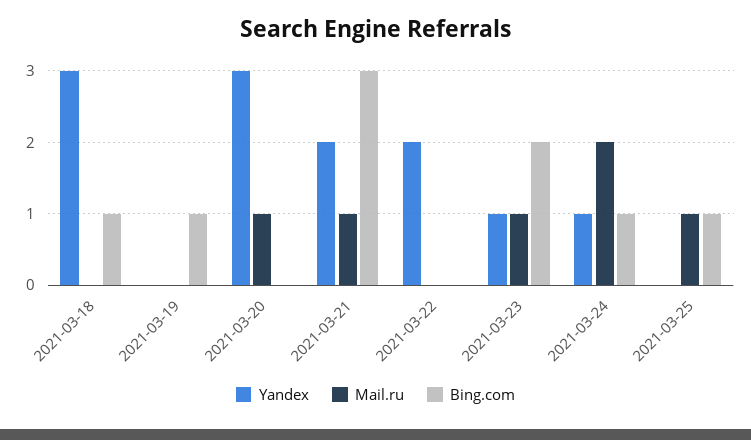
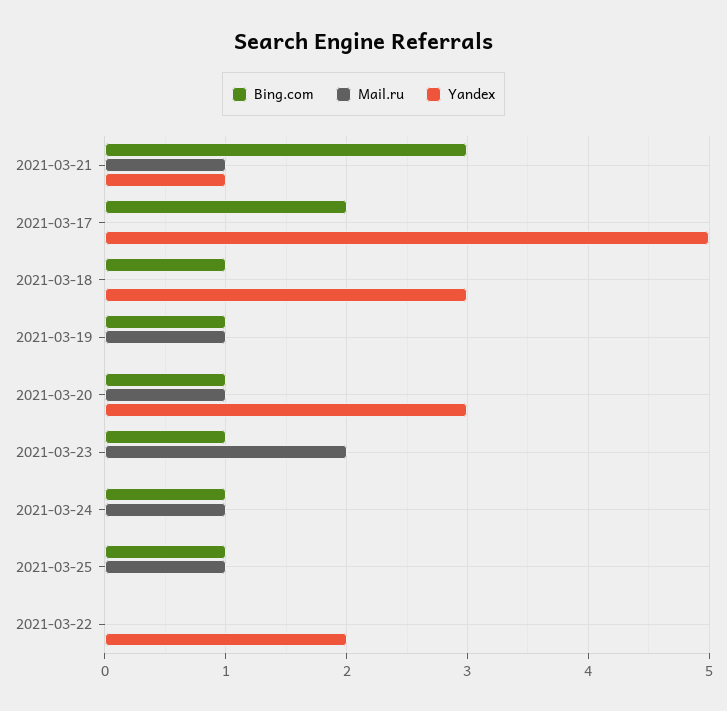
  {
    "Yandex": {
      "2021-03-18": 3,
      "2021-03-19": 0,
      "2021-03-20": 3,
-     "2021-03-21": 2,
+     "2021-03-21": 1,
      "2021-03-22": 2,
-     "2021-03-23": 1,
+     "2021-03-23": 0,
-     "2021-03-24": 1,
+     "2021-03-24": 0,
-     "2021-03-25": 0
+     "2021-03-25": 0,
+     "2021-03-17": 5
    },
    "Mail.ru": {
      "2021-03-18": 0,
-     "2021-03-19": 0,
+     "2021-03-19": 1,
      "2021-03-20": 1,
      "2021-03-21": 1,
      "2021-03-22": 0,
-     "2021-03-23": 1,
+     "2021-03-23": 2,
-     "2021-03-24": 2,
+     "2021-03-24": 1,
-     "2021-03-25": 1
+     "2021-03-25": 1,
+     "2021-03-17": 0
    },
    "Bing.com": {
      "2021-03-18": 1,
      "2021-03-19": 1,
-     "2021-03-20": 0,
+     "2021-03-20": 1,
      "2021-03-21": 3,
      "2021-03-22": 0,
-     "2021-03-23": 2,
+     "2021-03-23": 1,
      "2021-03-24": 1,
-     "2021-03-25": 1
+     "2021-03-25": 1,
+     "2021-03-17": 2
    }
  }

